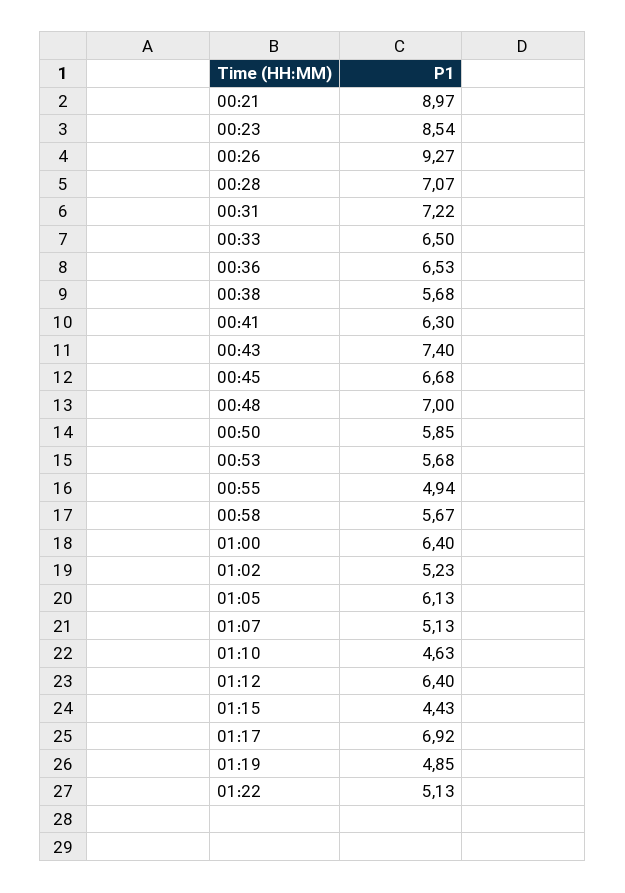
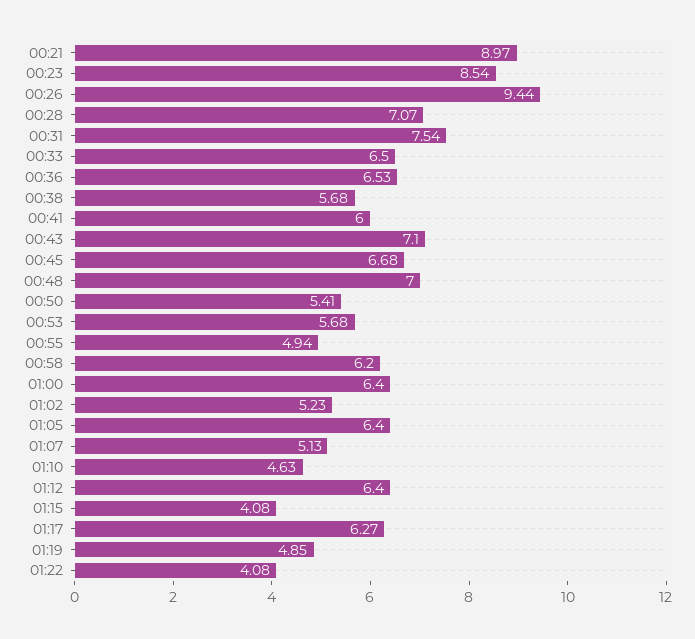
  {
    "00:21": 8.97,
    "00:23": 8.54,
-   "00:26": 9.27,
+   "00:26": 9.44,
    "00:28": 7.07,
-   "00:31": 7.22,
+   "00:31": 7.54,
    "00:33": 6.5,
    "00:36": 6.53,
    "00:38": 5.68,
-   "00:41": 6.3,
+   "00:41": 6,
-   "00:43": 7.4,
+   "00:43": 7.1,
    "00:45": 6.68,
    "00:48": 7,
-   "00:50": 5.85,
+   "00:50": 5.41,
    "00:53": 5.68,
    "00:55": 4.94,
-   "00:58": 5.67,
+   "00:58": 6.2,
    "01:00": 6.4,
    "01:02": 5.23,
-   "01:05": 6.13,
+   "01:05": 6.4,
    "01:07": 5.13,
    "01:10": 4.63,
    "01:12": 6.4,
-   "01:15": 4.43,
+   "01:15": 4.08,
-   "01:17": 6.92,
+   "01:17": 6.27,
    "01:19": 4.85,
-   "01:22": 5.13
+   "01:22": 4.08
  }

